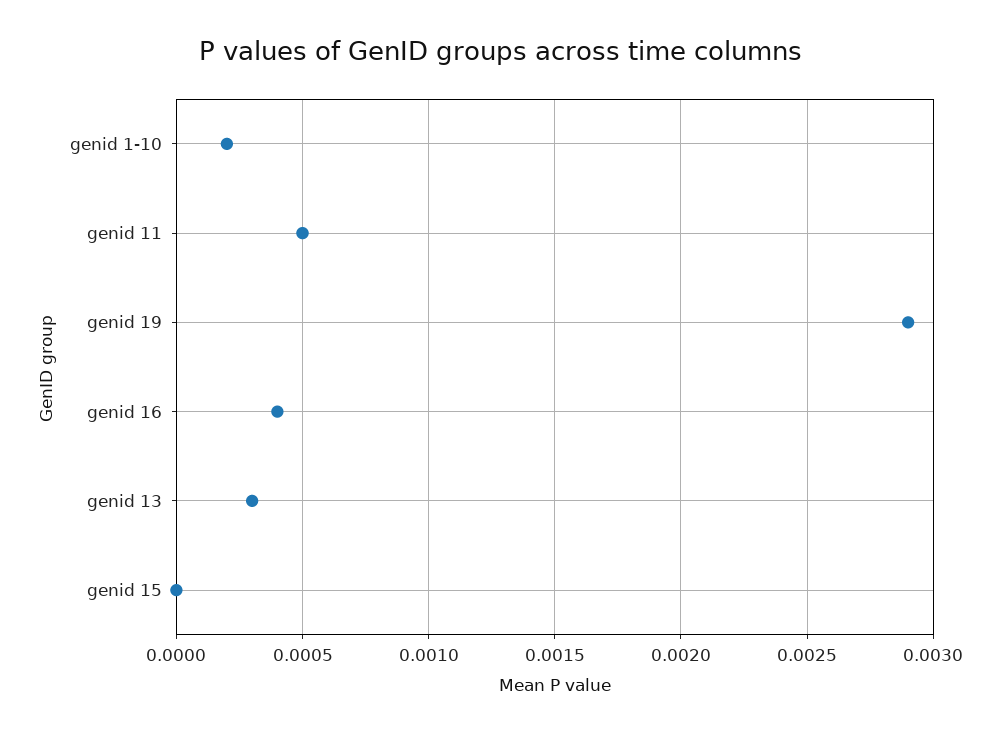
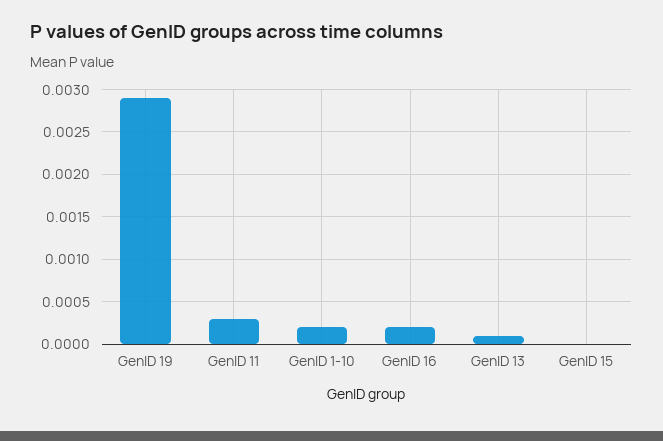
  {
    "genid 1-10": 0.0002,
-   "genid 11": 0.0005,
+   "genid 11": 0.0003,
    "genid 19": 0.0029,
-   "genid 16": 0.0004,
+   "genid 16": 0.0002,
-   "genid 13": 0.0003,
+   "genid 13": 0.0001,
    "genid 15": 0
  }

